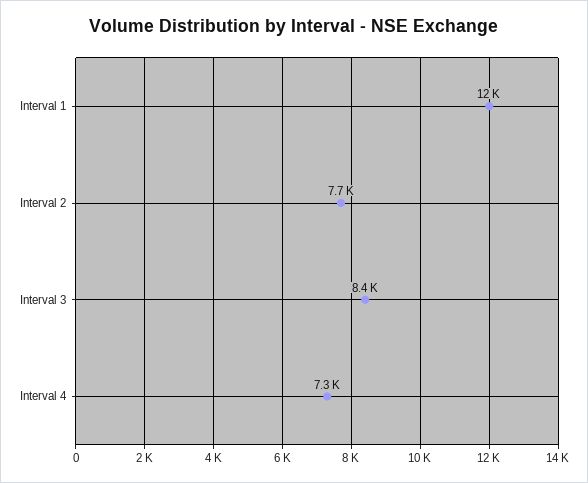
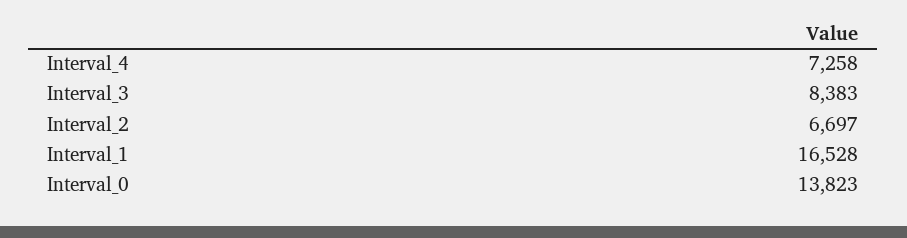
  {
-   "Interval 1": 12000,
+   "Interval 1": 16528,
-   "Interval 2": 7700,
+   "Interval 2": 6697,
    "Interval 3": 8383,
-   "Interval 4": 7258
+   "Interval 4": 7258,
+   "Interval_0": 13823
  }

